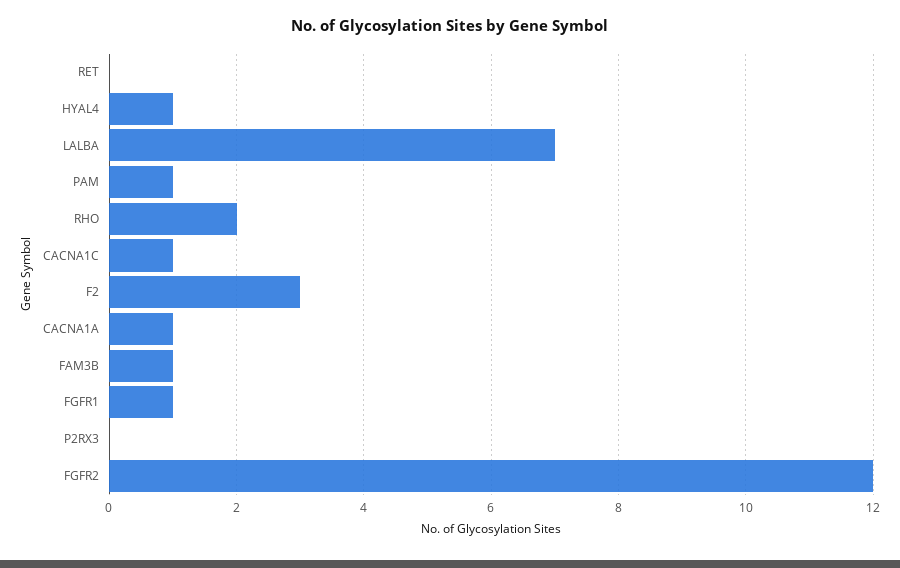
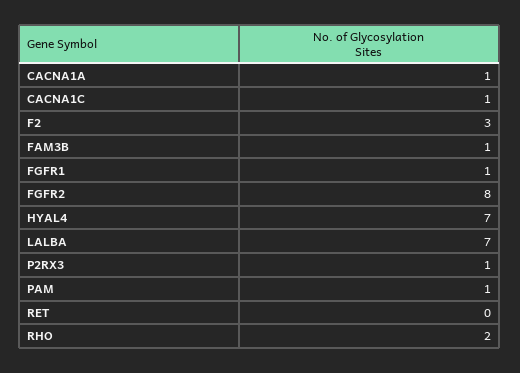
  {
    "RET": 0,
-   "HYAL4": 1,
+   "HYAL4": 7,
    "LALBA": 7,
    "PAM": 1,
    "RHO": 2,
    "CACNA1C": 1,
    "F2": 3,
    "CACNA1A": 1,
    "FAM3B": 1,
    "FGFR1": 1,
-   "P2RX3": 0,
+   "P2RX3": 1,
-   "FGFR2": 12
+   "FGFR2": 8
  }

